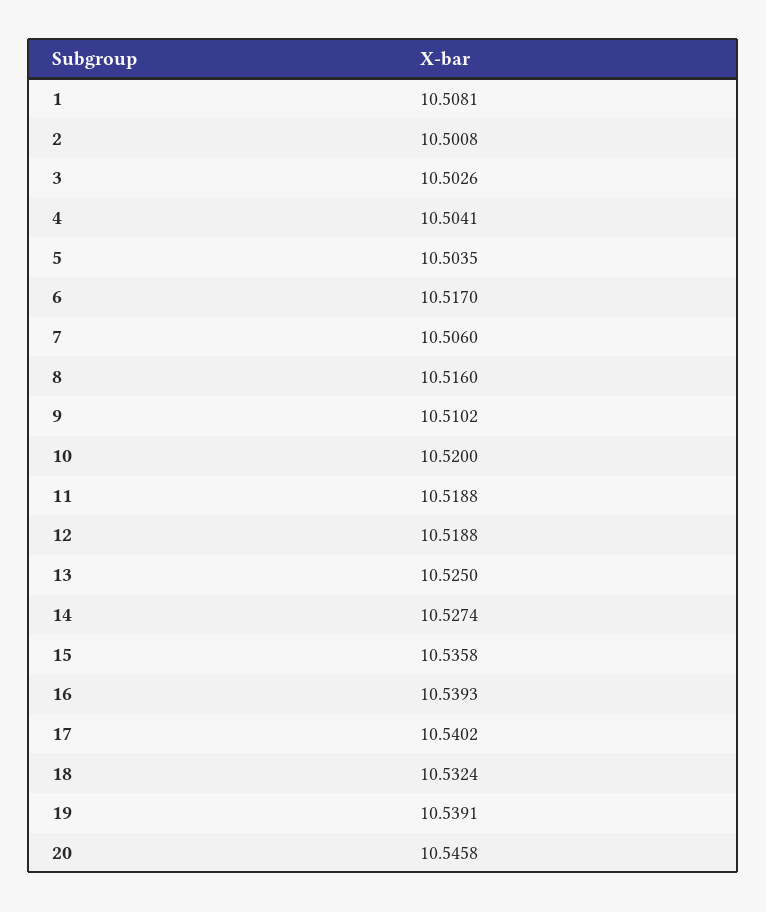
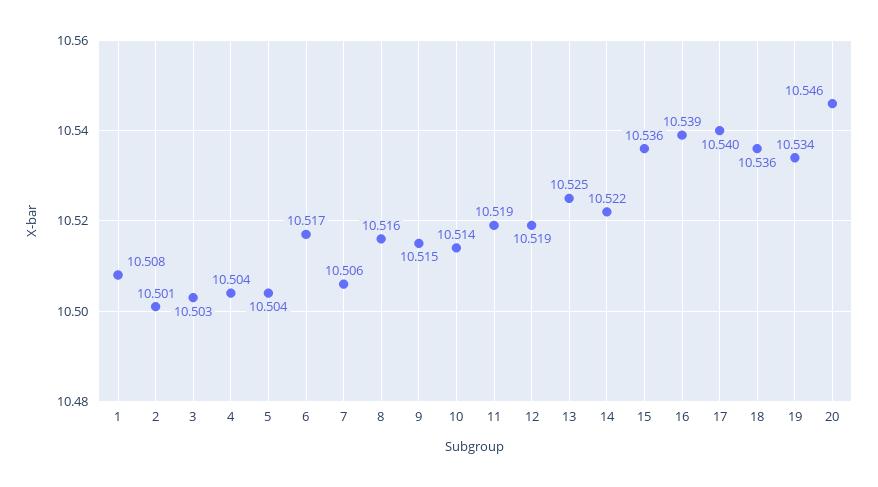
  {
    "1": 10.5081,
    "2": 10.5008,
    "3": 10.5026,
    "4": 10.5041,
    "5": 10.5035,
    "6": 10.517,
    "7": 10.506,
    "8": 10.516,
-   "9": 10.5102,
+   "9": 10.515,
-   "10": 10.52,
+   "10": 10.514,
    "11": 10.5188,
    "12": 10.5188,
    "13": 10.525,
-   "14": 10.5274,
+   "14": 10.522,
    "15": 10.5358,
    "16": 10.5393,
    "17": 10.5402,
-   "18": 10.5324,
+   "18": 10.536,
-   "19": 10.5391,
+   "19": 10.534,
    "20": 10.5458
  }

